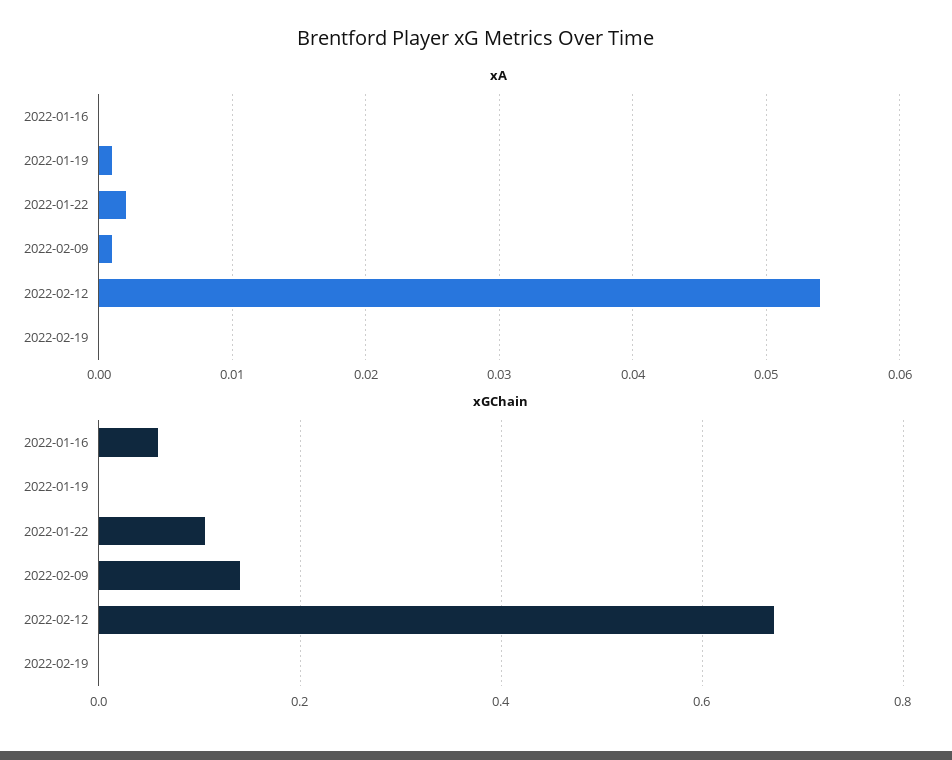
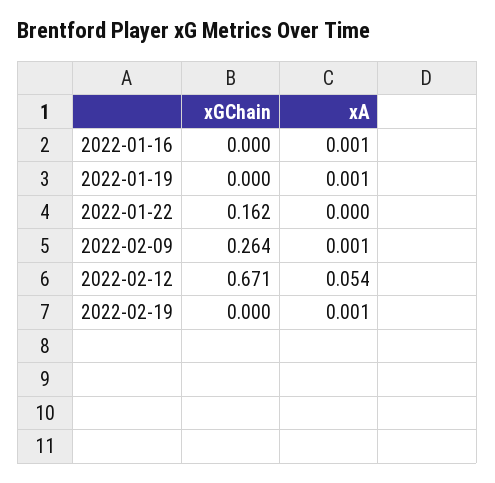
  {
    "xA": {
-     "2022-01-16": 0,
+     "2022-01-16": 0.001,
      "2022-01-19": 0.001,
-     "2022-01-22": 0.002,
+     "2022-01-22": 0,
      "2022-02-09": 0.001,
      "2022-02-12": 0.054,
-     "2022-02-19": 0
+     "2022-02-19": 0.001
    },
    "xGChain": {
-     "2022-01-16": 0.06,
+     "2022-01-16": 0,
      "2022-01-19": 0,
-     "2022-01-22": 0.1,
+     "2022-01-22": 0.162,
-     "2022-02-09": 0.14,
+     "2022-02-09": 0.264,
      "2022-02-12": 0.671,
      "2022-02-19": 0
    }
  }

